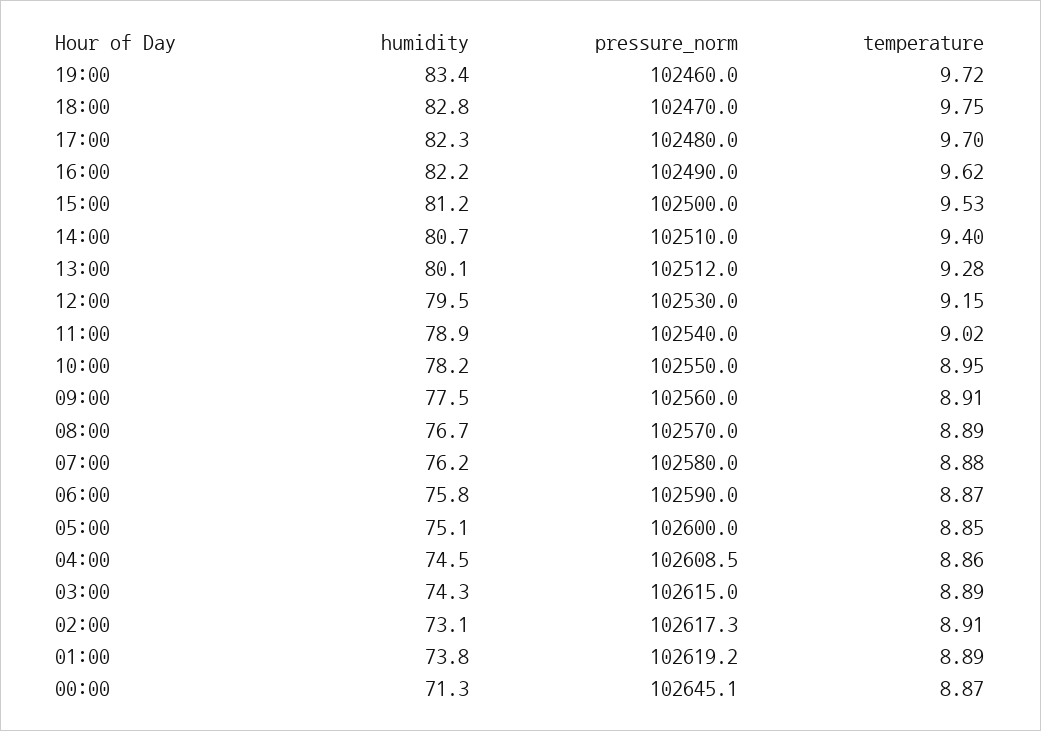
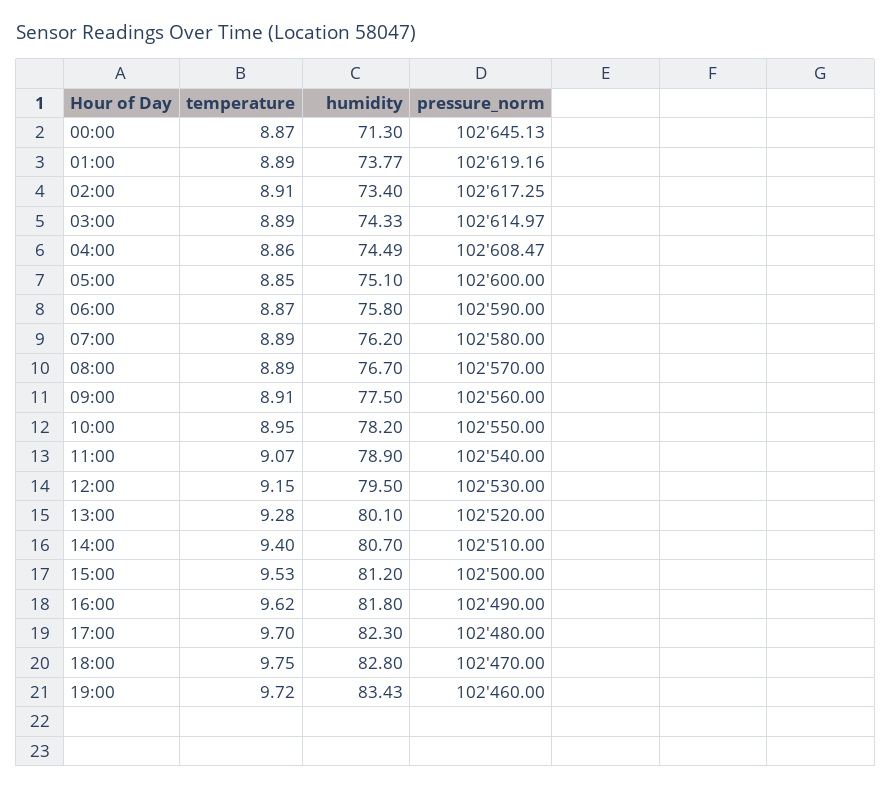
  {
    "humidity": {
      "19:00": 83.43,
      "18:00": 82.8,
      "17:00": 82.3,
-     "16:00": 82.2,
+     "16:00": 81.8,
      "15:00": 81.2,
      "14:00": 80.7,
      "13:00": 80.1,
      "12:00": 79.5,
      "11:00": 78.9,
      "10:00": 78.2,
      "09:00": 77.5,
      "08:00": 76.7,
      "07:00": 76.2,
      "06:00": 75.8,
      "05:00": 75.1,
      "04:00": 74.49,
      "03:00": 74.33,
-     "02:00": 73.1,
+     "02:00": 73.4,
      "01:00": 73.77,
      "00:00": 71.3
    },
    "pressure_norm": {
      "19:00": 102460,
      "18:00": 102470,
      "17:00": 102480,
      "16:00": 102490,
      "15:00": 102500,
      "14:00": 102510,
-     "13:00": 102512,
+     "13:00": 102520,
      "12:00": 102530,
      "11:00": 102540,
      "10:00": 102550,
      "09:00": 102560,
      "08:00": 102570,
      "07:00": 102580,
      "06:00": 102590,
      "05:00": 102600,
      "04:00": 102608.47,
      "03:00": 102614.97,
      "02:00": 102617.25,
      "01:00": 102619.16,
      "00:00": 102645.13
    },
    "temperature": {
      "19:00": 9.72,
      "18:00": 9.75,
      "17:00": 9.7,
      "16:00": 9.62,
      "15:00": 9.53,
      "14:00": 9.4,
      "13:00": 9.28,
      "12:00": 9.15,
-     "11:00": 9.02,
+     "11:00": 9.07,
      "10:00": 8.95,
      "09:00": 8.91,
      "08:00": 8.89,
-     "07:00": 8.88,
+     "07:00": 8.89,
      "06:00": 8.87,
      "05:00": 8.85,
      "04:00": 8.86,
      "03:00": 8.89,
      "02:00": 8.91,
      "01:00": 8.89,
      "00:00": 8.87
    }
  }

